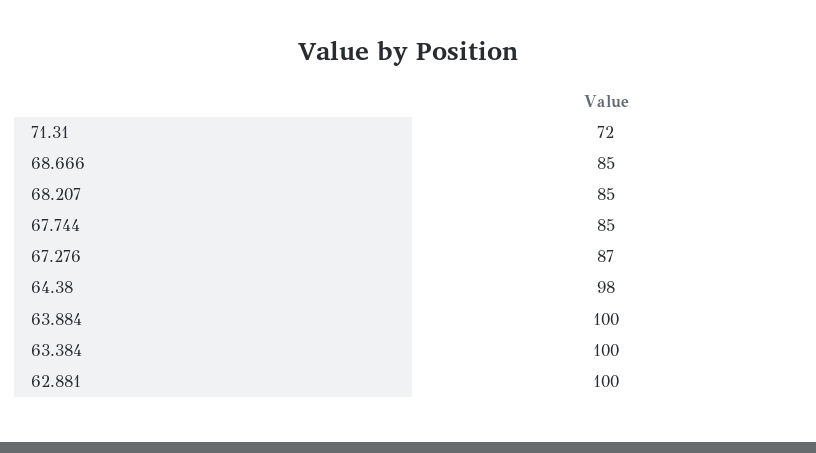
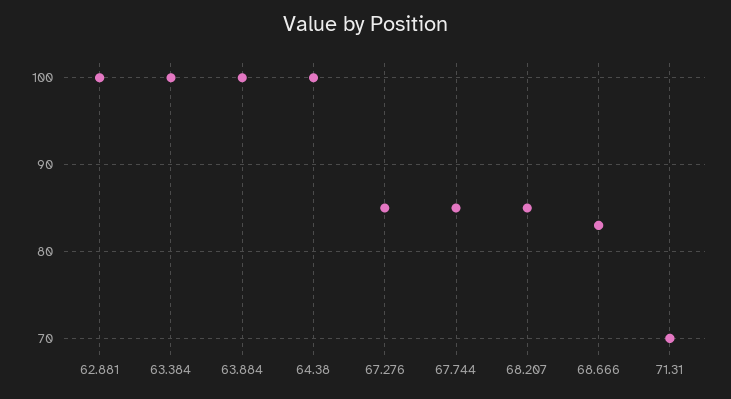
  {
-   "71.31": 72,
+   "71.31": 70,
-   "68.666": 85,
+   "68.666": 83,
    "68.207": 85,
    "67.744": 85,
-   "67.276": 87,
+   "67.276": 85,
-   "64.38": 98,
+   "64.38": 100,
    "63.884": 100,
    "63.384": 100,
    "62.881": 100
  }

